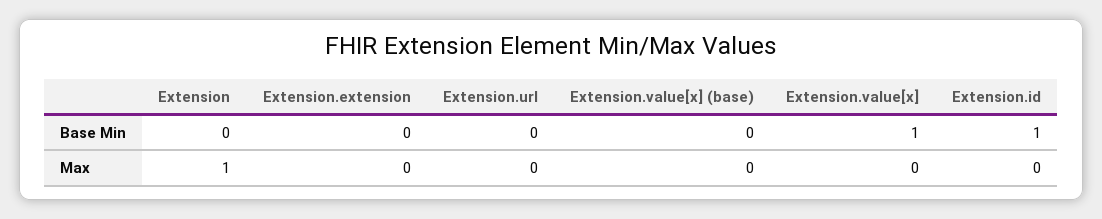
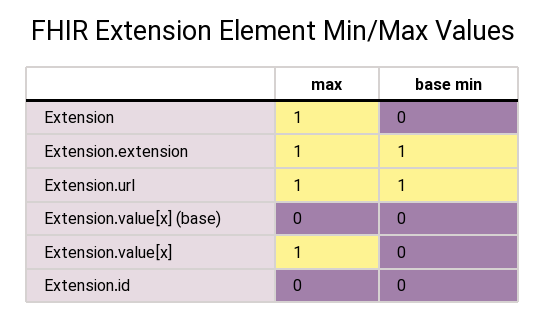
  {
    "Extension": {
      "Base Min": 0,
      "Max": 1
    },
    "Extension.extension": {
-     "Base Min": 0,
+     "Base Min": 1,
-     "Max": 0
+     "Max": 1
    },
    "Extension.url": {
-     "Base Min": 0,
+     "Base Min": 1,
-     "Max": 0
+     "Max": 1
    },
    "Extension.value[x] (base)": {
      "Base Min": 0,
      "Max": 0
    },
    "Extension.value[x]": {
-     "Base Min": 1,
+     "Base Min": 0,
-     "Max": 0
+     "Max": 1
    },
    "Extension.id": {
-     "Base Min": 1,
+     "Base Min": 0,
      "Max": 0
    }
  }

